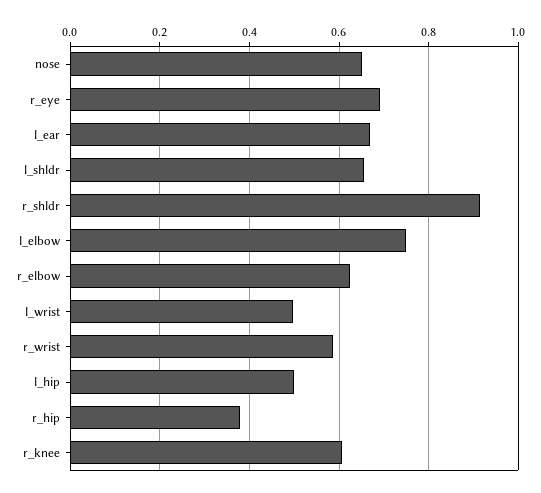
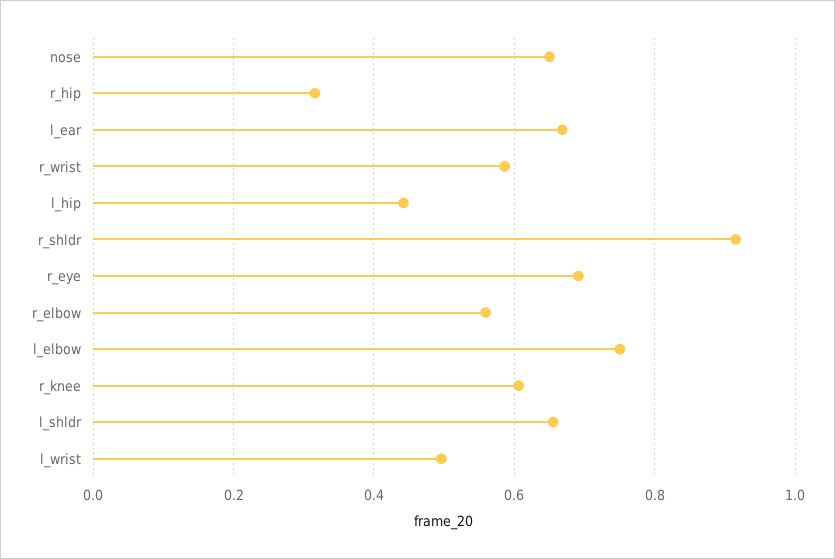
  {
    "nose": 0.66,
    "r_eye": 0.7,
    "l_ear": 0.66,
    "l_shldr": 0.66,
    "r_shldr": 0.92,
    "l_elbow": 0.76,
-   "r_elbow": 0.62,
+   "r_elbow": 0.56,
    "l_wrist": 0.5,
    "r_wrist": 0.58,
-   "l_hip": 0.5,
+   "l_hip": 0.44,
-   "r_hip": 0.38,
+   "r_hip": 0.32,
    "r_knee": 0.6
  }

